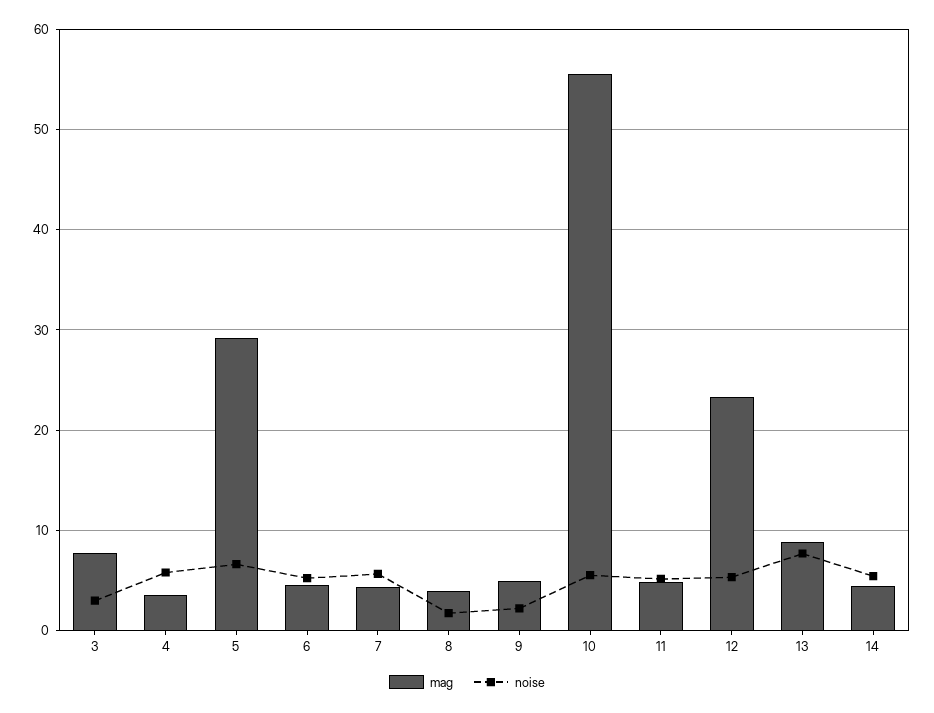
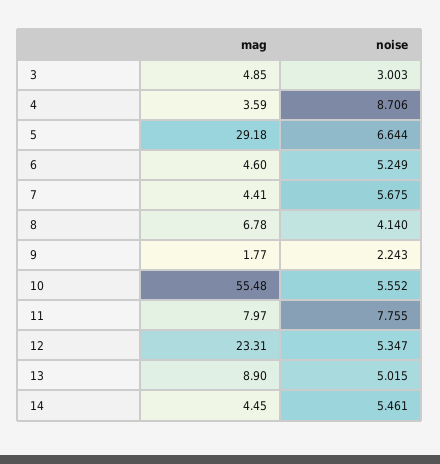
  {
    "mag": {
-     "3": 8,
+     "3": 4.85,
      "4": 3.59,
      "5": 29.18,
      "6": 4.6,
      "7": 4.41,
-     "8": 4,
+     "8": 6.78,
-     "9": 5,
+     "9": 1.77,
      "10": 55.48,
-     "11": 5,
+     "11": 7.97,
      "12": 23.31,
      "13": 8.9,
      "14": 4.45
    },
    "noise": {
      "3": 3.003,
-     "4": 6,
+     "4": 8.706,
      "5": 6.644,
      "6": 5.249,
      "7": 5.675,
-     "8": 2,
+     "8": 4.14,
      "9": 2.243,
      "10": 5.552,
-     "11": 5,
+     "11": 7.755,
      "12": 5.347,
-     "13": 8,
+     "13": 5.015,
      "14": 5.461
    }
  }

